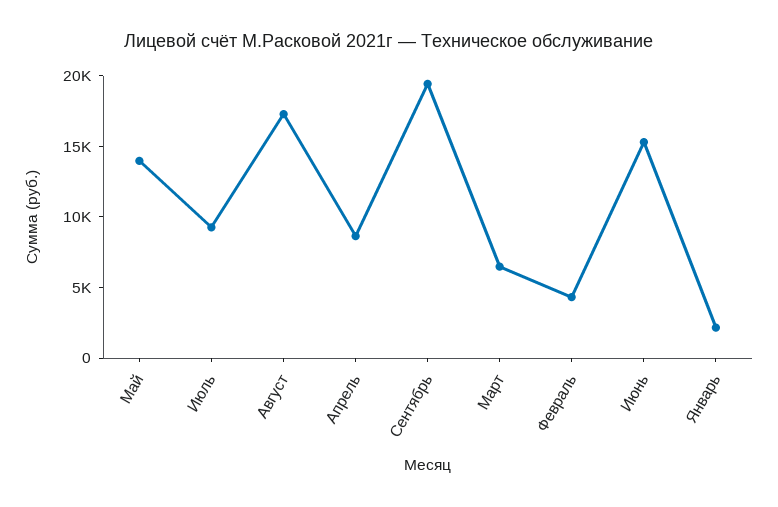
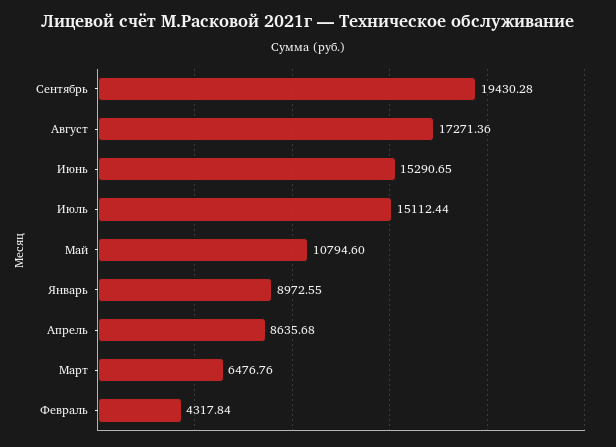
  {
-   "Май": 14000,
+   "Май": 10794.6,
-   "Июль": 9000,
+   "Июль": 15112.44,
    "Август": 17271.36,
    "Апрель": 8635.68,
    "Сентябрь": 19430.28,
    "Март": 6476.76,
    "Февраль": 4317.84,
    "Июнь": 15290.65,
-   "Январь": 2000
+   "Январь": 8972.55
  }

